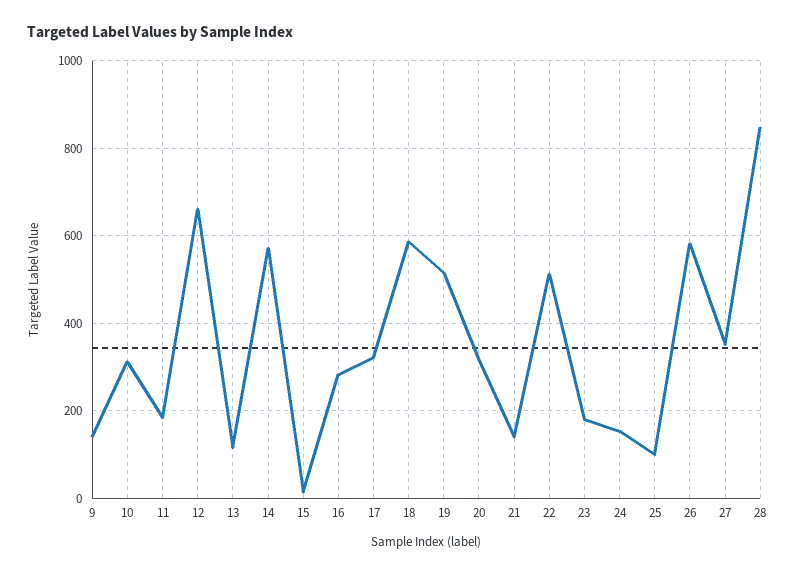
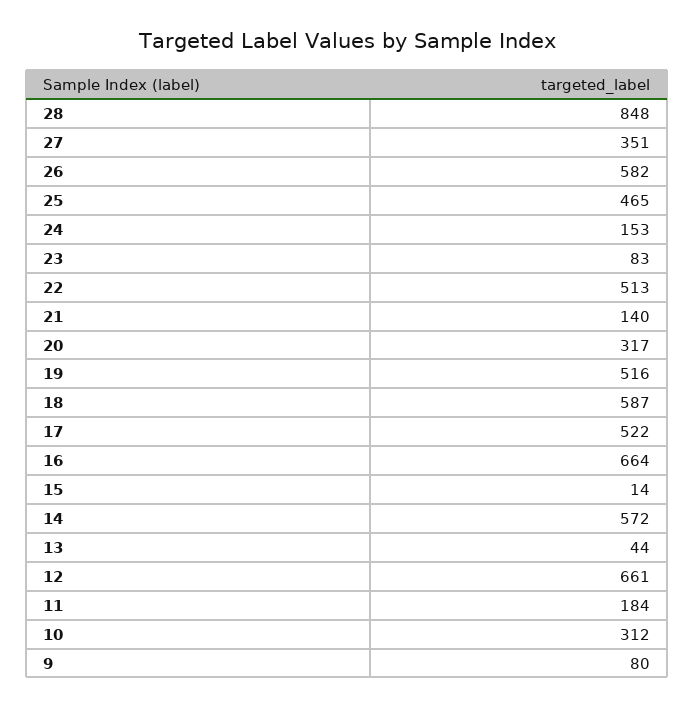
  {
-   "9": 140,
+   "9": 80,
    "10": 312,
    "11": 184,
    "12": 661,
-   "13": 120,
+   "13": 44,
    "14": 572,
    "15": 14,
-   "16": 280,
+   "16": 664,
-   "17": 320,
+   "17": 522,
    "18": 587,
    "19": 516,
    "20": 317,
    "21": 140,
    "22": 513,
-   "23": 180,
+   "23": 83,
    "24": 153,
-   "25": 100,
+   "25": 465,
    "26": 582,
    "27": 351,
    "28": 848
  }

